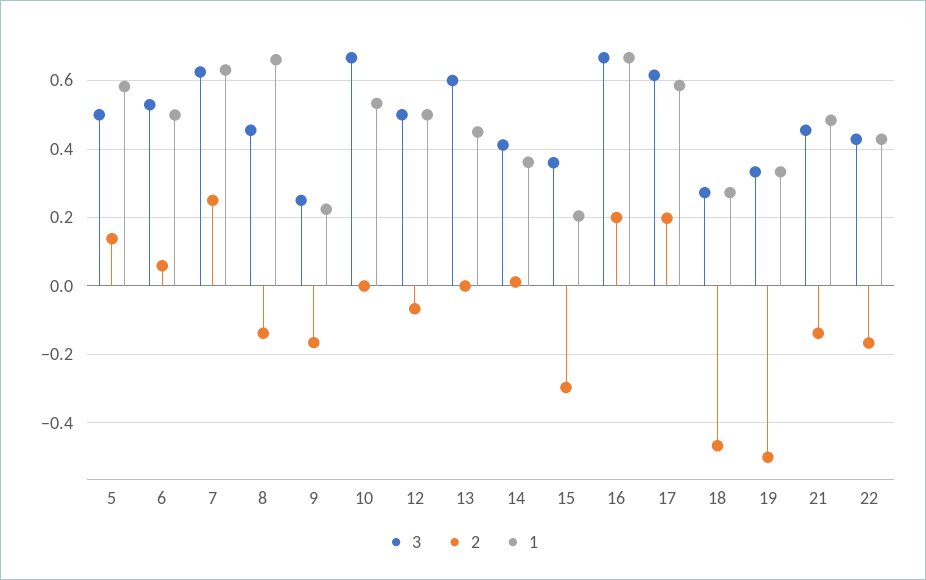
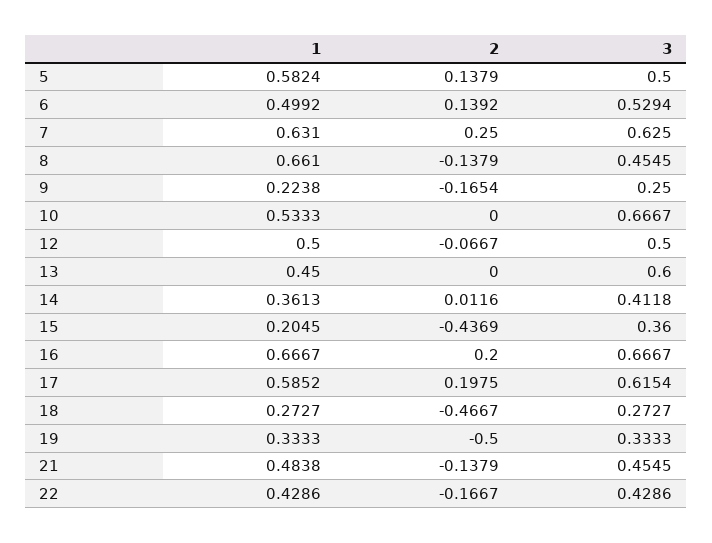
  {
    "3": {
      "5": 0.5,
      "6": 0.5294,
      "7": 0.625,
      "8": 0.4545,
      "9": 0.25,
      "10": 0.6667,
      "12": 0.5,
      "13": 0.6,
      "14": 0.4118,
      "15": 0.36,
      "16": 0.6667,
      "17": 0.6154,
      "18": 0.2727,
      "19": 0.3333,
      "21": 0.4545,
      "22": 0.4286
    },
    "2": {
      "5": 0.1379,
-     "6": 0.06,
+     "6": 0.1392,
      "7": 0.25,
      "8": -0.1379,
      "9": -0.1654,
      "10": 0,
      "12": -0.0667,
      "13": 0,
      "14": 0.0116,
-     "15": -0.3,
+     "15": -0.4369,
      "16": 0.2,
      "17": 0.1975,
      "18": -0.4667,
      "19": -0.5,
      "21": -0.1379,
      "22": -0.1667
    },
    "1": {
      "5": 0.5824,
      "6": 0.4992,
      "7": 0.631,
      "8": 0.661,
      "9": 0.2238,
      "10": 0.5333,
      "12": 0.5,
      "13": 0.45,
      "14": 0.3613,
      "15": 0.2045,
      "16": 0.6667,
      "17": 0.5852,
      "18": 0.2727,
      "19": 0.3333,
      "21": 0.4838,
      "22": 0.4286
    }
  }

